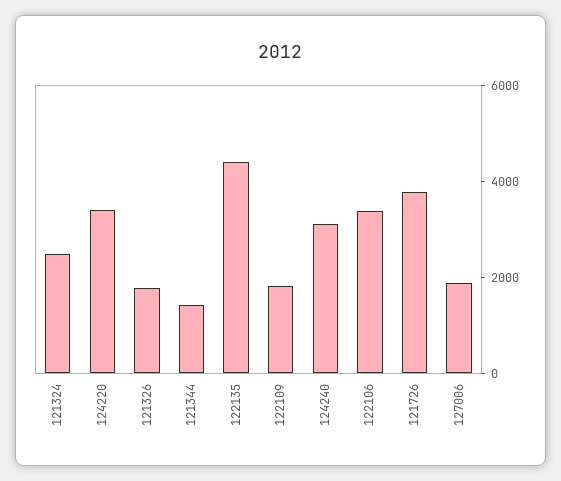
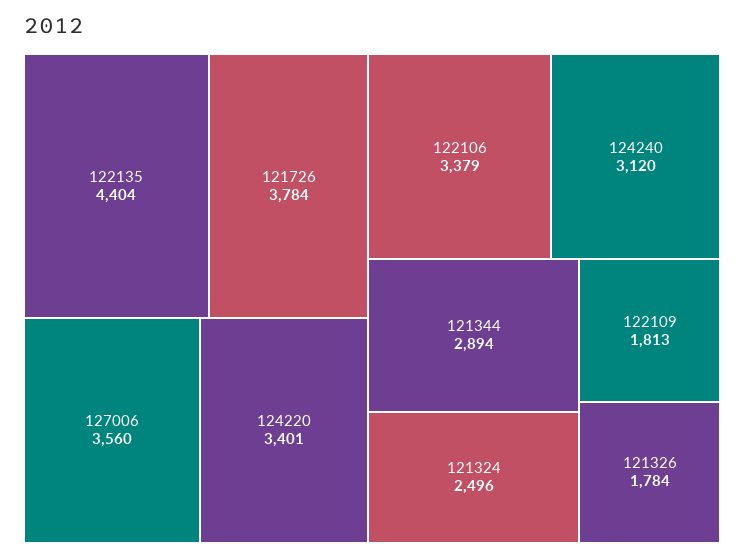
  {
    "121324": 2496,
    "124220": 3401,
    "121326": 1784,
-   "121344": 1500,
+   "121344": 2894,
    "122135": 4404,
    "122109": 1813,
    "124240": 3120,
    "122106": 3379,
    "121726": 3784,
-   "127006": 2000
+   "127006": 3560
  }

